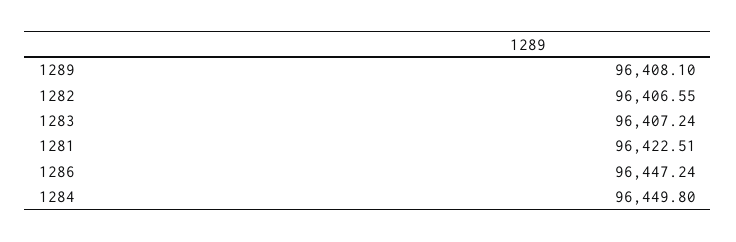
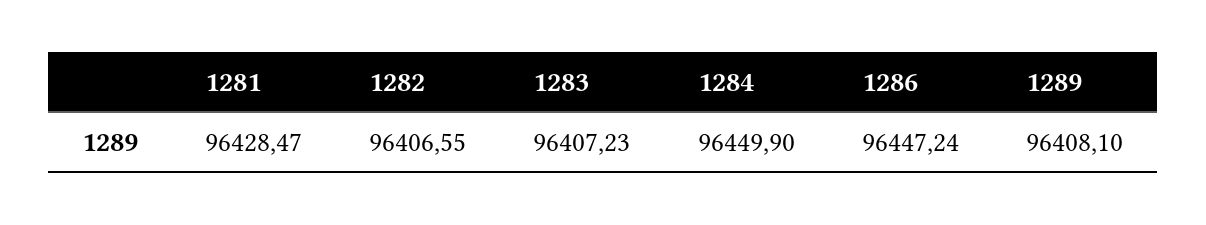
  {
    "1289": 96408.1,
    "1282": 96406.55,
-   "1283": 96407.24,
+   "1283": 96407.23,
-   "1281": 96422.51,
+   "1281": 96428.47,
    "1286": 96447.24,
-   "1284": 96449.8
+   "1284": 96449.9
  }

